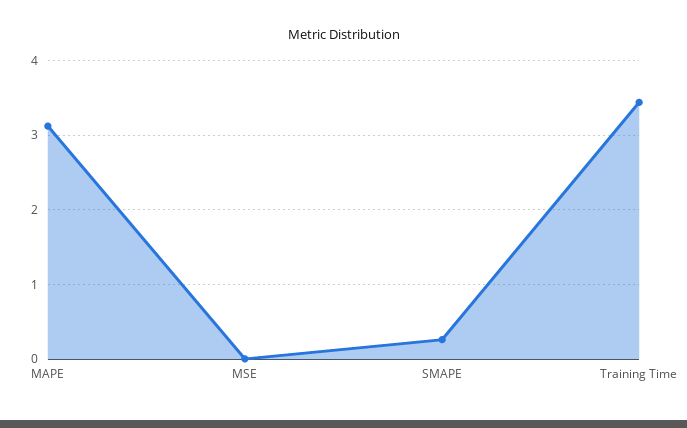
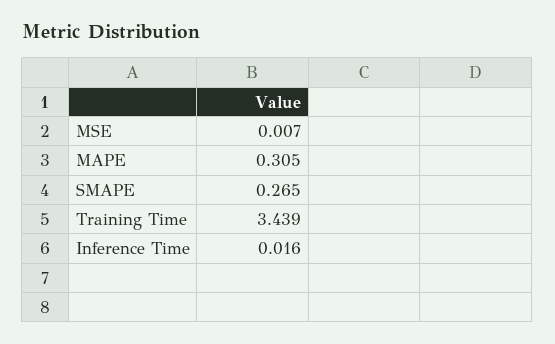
  {
-   "MAPE": 3.1,
+   "MAPE": 0.305,
    "MSE": 0.007,
    "SMAPE": 0.265,
-   "Training Time": 3.439
+   "Training Time": 3.439,
+   "Inference Time": 0.016
  }

